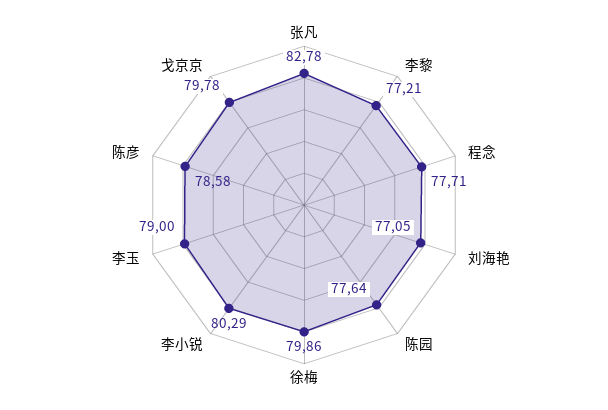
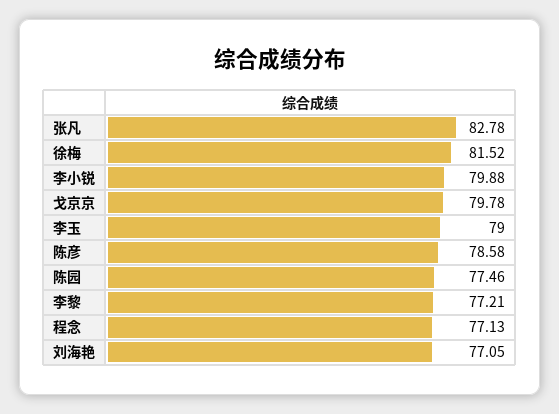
  {
    "张凡": 82.78,
    "李黎": 77.21,
-   "程念": 77.71,
+   "程念": 77.13,
    "刘海艳": 77.05,
-   "陈园": 77.64,
+   "陈园": 77.46,
-   "徐梅": 79.86,
+   "徐梅": 81.52,
-   "李小锐": 80.29,
+   "李小锐": 79.88,
    "李玉": 79,
    "陈彦": 78.58,
    "戈京京": 79.78
  }

